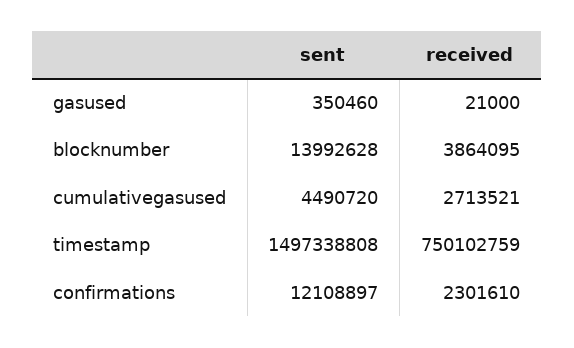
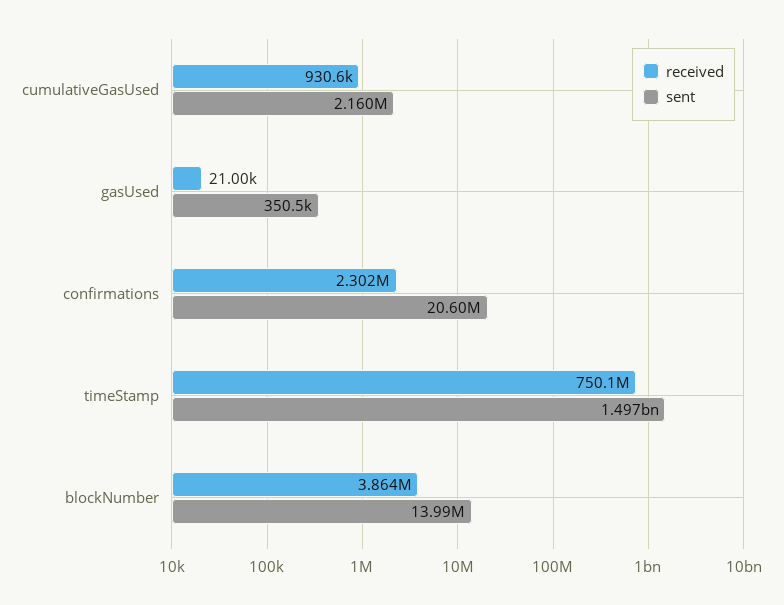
  {
    "sent": {
      "gasused": 350460,
      "blocknumber": 13992628,
-     "cumulativegasused": 4490720,
+     "cumulativegasused": 2160000,
      "timestamp": 1497338808,
-     "confirmations": 12108897
+     "confirmations": 20600000
    },
    "received": {
      "gasused": 21000,
      "blocknumber": 3864095,
-     "cumulativegasused": 2713521,
+     "cumulativegasused": 930600,
      "timestamp": 750102759,
      "confirmations": 2301610
    }
  }

